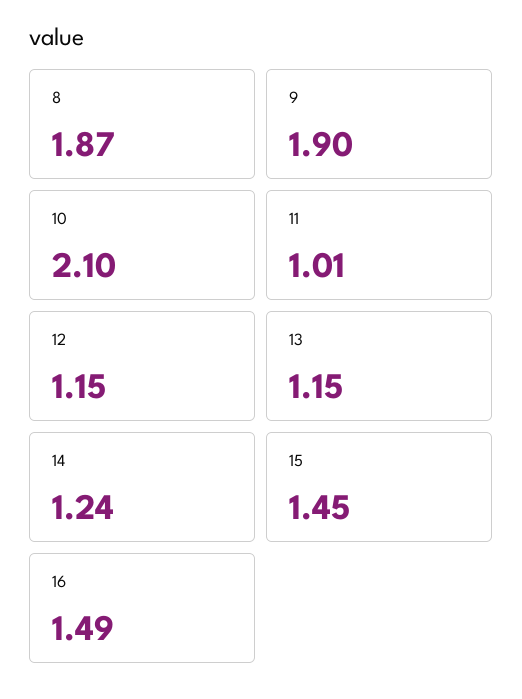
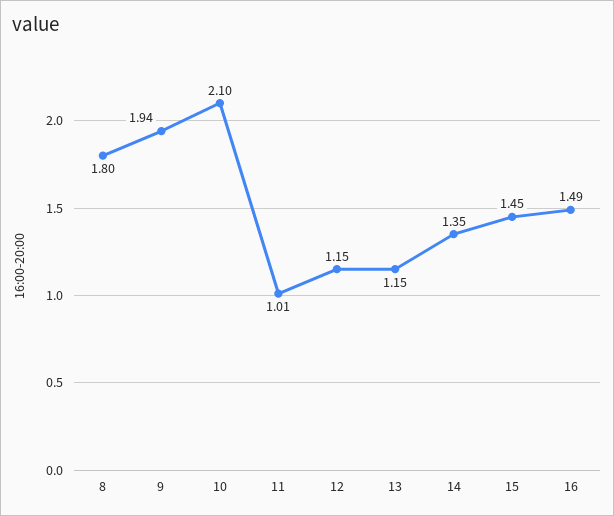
  {
-   "8": 1.87,
+   "8": 1.8,
-   "9": 1.9,
+   "9": 1.94,
    "10": 2.1,
    "11": 1.01,
    "12": 1.15,
    "13": 1.15,
-   "14": 1.24,
+   "14": 1.35,
    "15": 1.45,
    "16": 1.49
  }

